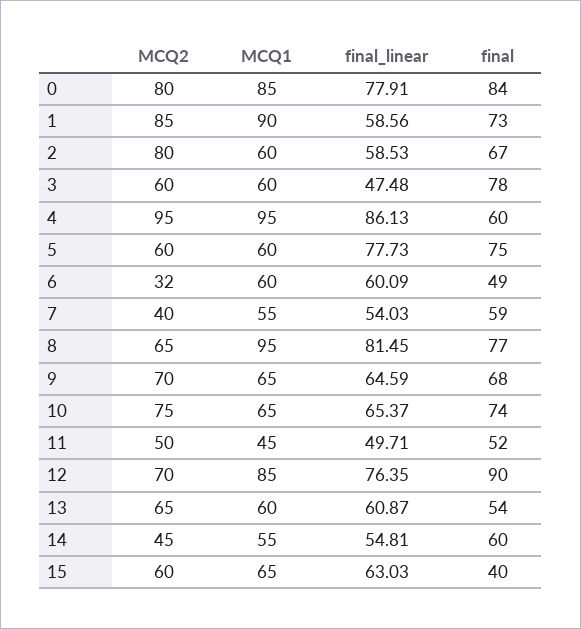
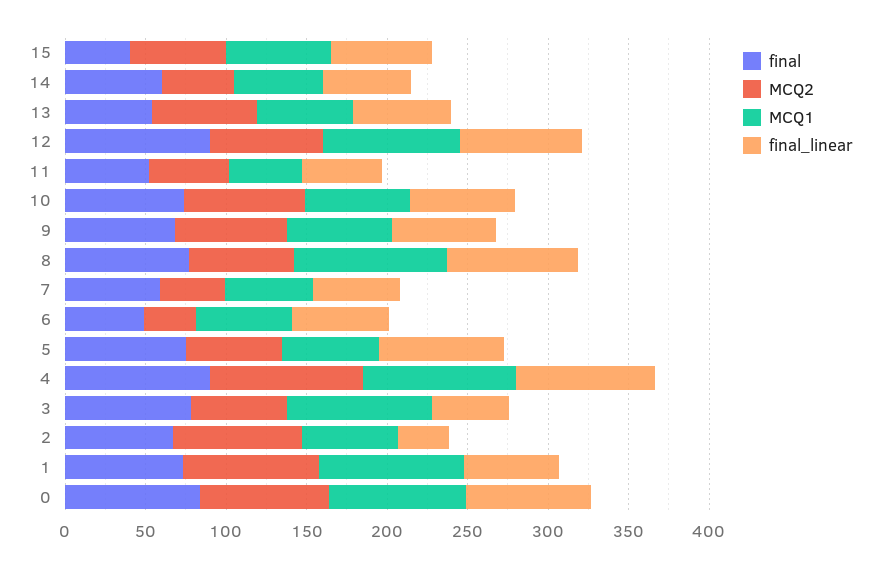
  {
    "MCQ2": {
      "0": 80,
      "1": 85,
      "2": 80,
      "3": 60,
      "4": 95,
      "5": 60,
      "6": 32,
      "7": 40,
      "8": 65,
      "9": 70,
      "10": 75,
      "11": 50,
      "12": 70,
      "13": 65,
      "14": 45,
      "15": 60
    },
    "MCQ1": {
      "0": 85,
      "1": 90,
      "2": 60,
-     "3": 60,
+     "3": 90,
      "4": 95,
      "5": 60,
      "6": 60,
      "7": 55,
      "8": 95,
      "9": 65,
      "10": 65,
      "11": 45,
      "12": 85,
      "13": 60,
      "14": 55,
      "15": 65
    },
    "final_linear": {
      "0": 77.91,
      "1": 58.56,
-     "2": 58.53,
+     "2": 30,
      "3": 47.48,
      "4": 86.13,
      "5": 77.73,
      "6": 60.09,
      "7": 54.03,
      "8": 81.45,
      "9": 64.59,
      "10": 65.37,
      "11": 49.71,
      "12": 76.35,
      "13": 60.87,
      "14": 54.81,
      "15": 63.03
    },
    "final": {
      "0": 84,
      "1": 73,
      "2": 67,
      "3": 78,
-     "4": 60,
+     "4": 90,
      "5": 75,
      "6": 49,
      "7": 59,
      "8": 77,
      "9": 68,
      "10": 74,
      "11": 52,
      "12": 90,
      "13": 54,
      "14": 60,
      "15": 40
    }
  }

